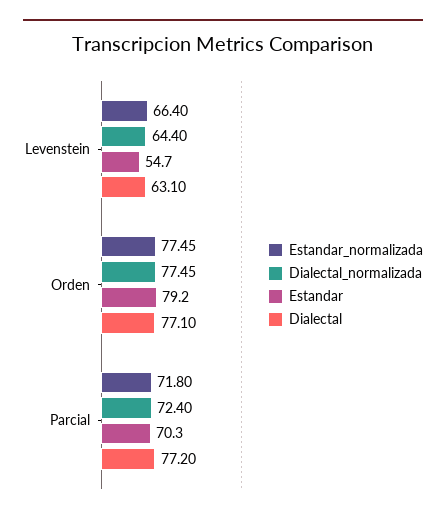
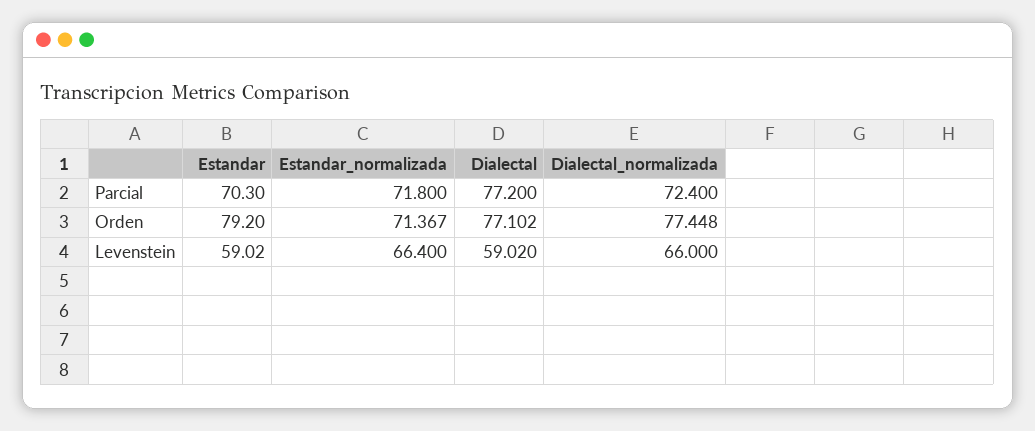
  {
    "Estandar_normalizada": {
      "Levenstein": 66.4,
-     "Orden": 77.45,
+     "Orden": 71.367,
      "Parcial": 71.8
    },
    "Dialectal_normalizada": {
-     "Levenstein": 64.4,
+     "Levenstein": 66,
      "Orden": 77.448,
      "Parcial": 72.4
    },
    "Estandar": {
-     "Levenstein": 54.7,
+     "Levenstein": 59.02,
      "Orden": 79.2,
      "Parcial": 70.3
    },
    "Dialectal": {
-     "Levenstein": 63.1,
+     "Levenstein": 59.02,
      "Orden": 77.102,
      "Parcial": 77.2
    }
  }

